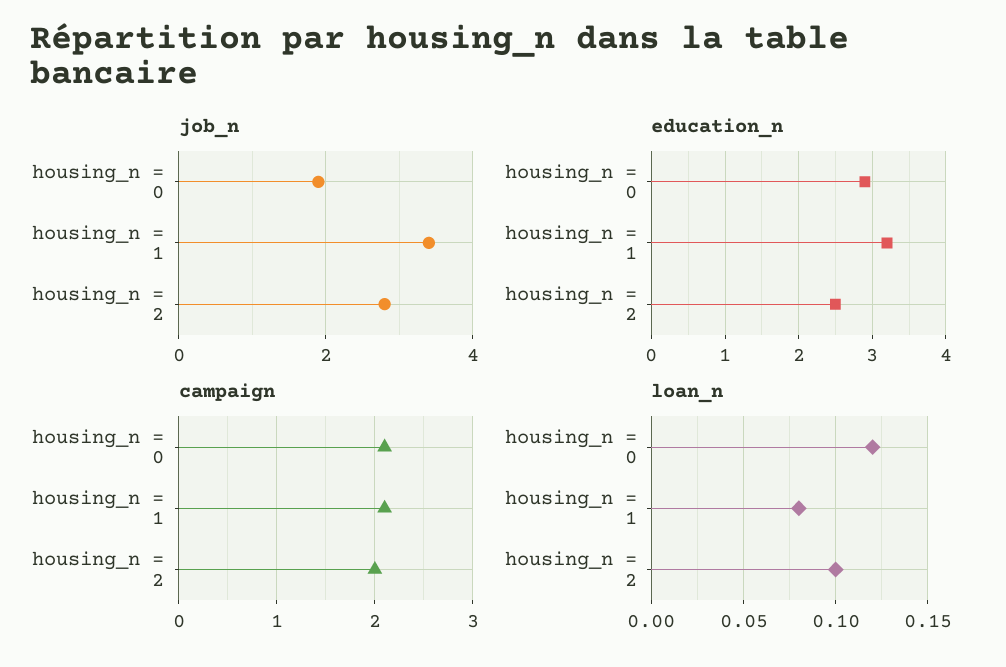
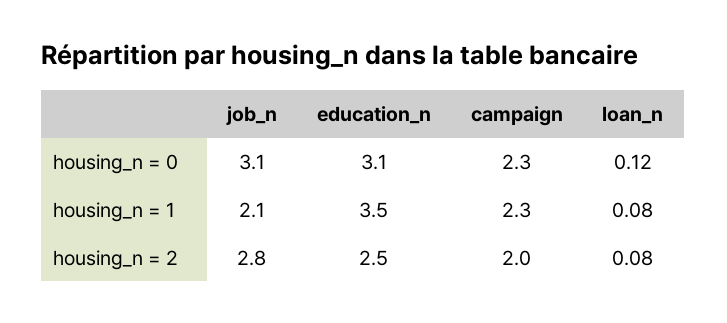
  {
    "job_n": {
-     "housing_n = 0": 2,
+     "housing_n = 0": 3.1,
-     "housing_n = 1": 3.5,
+     "housing_n = 1": 2.1,
      "housing_n = 2": 2.8
    },
    "education_n": {
-     "housing_n = 0": 2.9,
+     "housing_n = 0": 3.1,
-     "housing_n = 1": 3.2,
+     "housing_n = 1": 3.5,
      "housing_n = 2": 2.5
    },
    "campaign": {
-     "housing_n = 0": 2.1,
+     "housing_n = 0": 2.3,
-     "housing_n = 1": 2.1,
+     "housing_n = 1": 2.3,
      "housing_n = 2": 2
    },
    "loan_n": {
      "housing_n = 0": 0.12,
      "housing_n = 1": 0.08,
-     "housing_n = 2": 0.1
+     "housing_n = 2": 0.08
    }
  }

